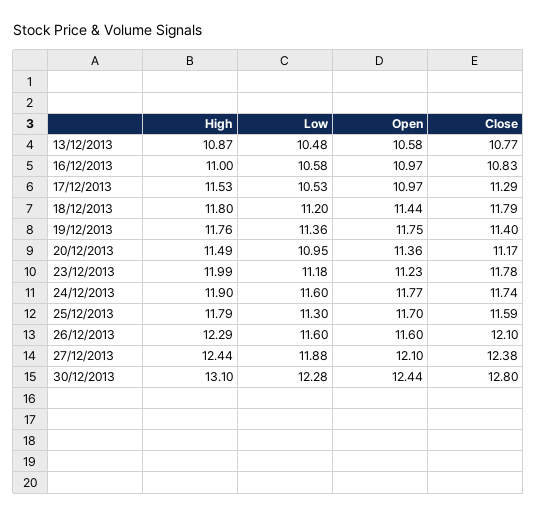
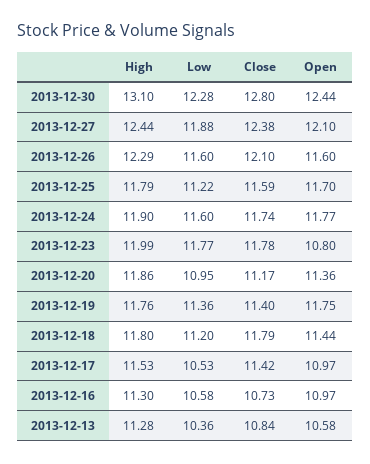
  {
    "High": {
-     "13/12/2013": 10.87,
+     "13/12/2013": 11.28,
-     "16/12/2013": 11,
+     "16/12/2013": 11.3,
      "17/12/2013": 11.53,
      "18/12/2013": 11.8,
      "19/12/2013": 11.76,
-     "20/12/2013": 11.49,
+     "20/12/2013": 11.86,
      "23/12/2013": 11.99,
      "24/12/2013": 11.9,
      "25/12/2013": 11.79,
      "26/12/2013": 12.29,
      "27/12/2013": 12.44,
      "30/12/2013": 13.1
    },
    "Low": {
-     "13/12/2013": 10.48,
+     "13/12/2013": 10.36,
      "16/12/2013": 10.58,
      "17/12/2013": 10.53,
      "18/12/2013": 11.2,
      "19/12/2013": 11.36,
      "20/12/2013": 10.95,
-     "23/12/2013": 11.18,
+     "23/12/2013": 11.77,
      "24/12/2013": 11.6,
-     "25/12/2013": 11.3,
+     "25/12/2013": 11.22,
      "26/12/2013": 11.6,
      "27/12/2013": 11.88,
      "30/12/2013": 12.28
    },
    "Open": {
      "13/12/2013": 10.58,
      "16/12/2013": 10.97,
      "17/12/2013": 10.97,
      "18/12/2013": 11.44,
      "19/12/2013": 11.75,
      "20/12/2013": 11.36,
-     "23/12/2013": 11.23,
+     "23/12/2013": 10.8,
      "24/12/2013": 11.77,
      "25/12/2013": 11.7,
      "26/12/2013": 11.6,
      "27/12/2013": 12.1,
      "30/12/2013": 12.44
    },
    "Close": {
-     "13/12/2013": 10.77,
+     "13/12/2013": 10.84,
-     "16/12/2013": 10.83,
+     "16/12/2013": 10.73,
-     "17/12/2013": 11.29,
+     "17/12/2013": 11.42,
      "18/12/2013": 11.79,
      "19/12/2013": 11.4,
      "20/12/2013": 11.17,
      "23/12/2013": 11.78,
      "24/12/2013": 11.74,
      "25/12/2013": 11.59,
      "26/12/2013": 12.1,
      "27/12/2013": 12.38,
      "30/12/2013": 12.8
    }
  }

